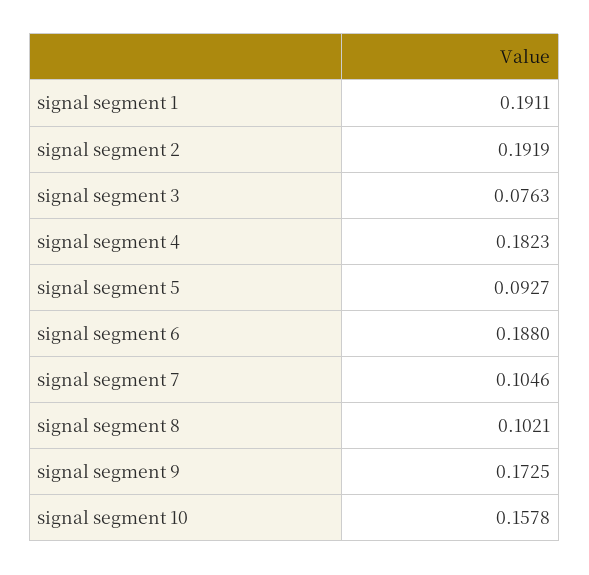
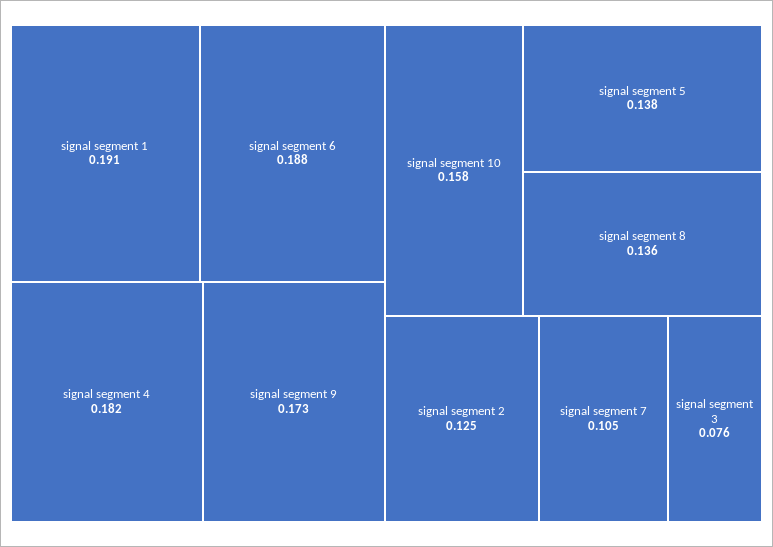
  {
    "signal segment 1": 0.1911,
-   "signal segment 2": 0.1919,
+   "signal segment 2": 0.125,
    "signal segment 3": 0.0763,
    "signal segment 4": 0.1823,
-   "signal segment 5": 0.0927,
+   "signal segment 5": 0.138,
    "signal segment 6": 0.188,
    "signal segment 7": 0.1046,
-   "signal segment 8": 0.1021,
+   "signal segment 8": 0.136,
    "signal segment 9": 0.1725,
    "signal segment 10": 0.1578
  }

